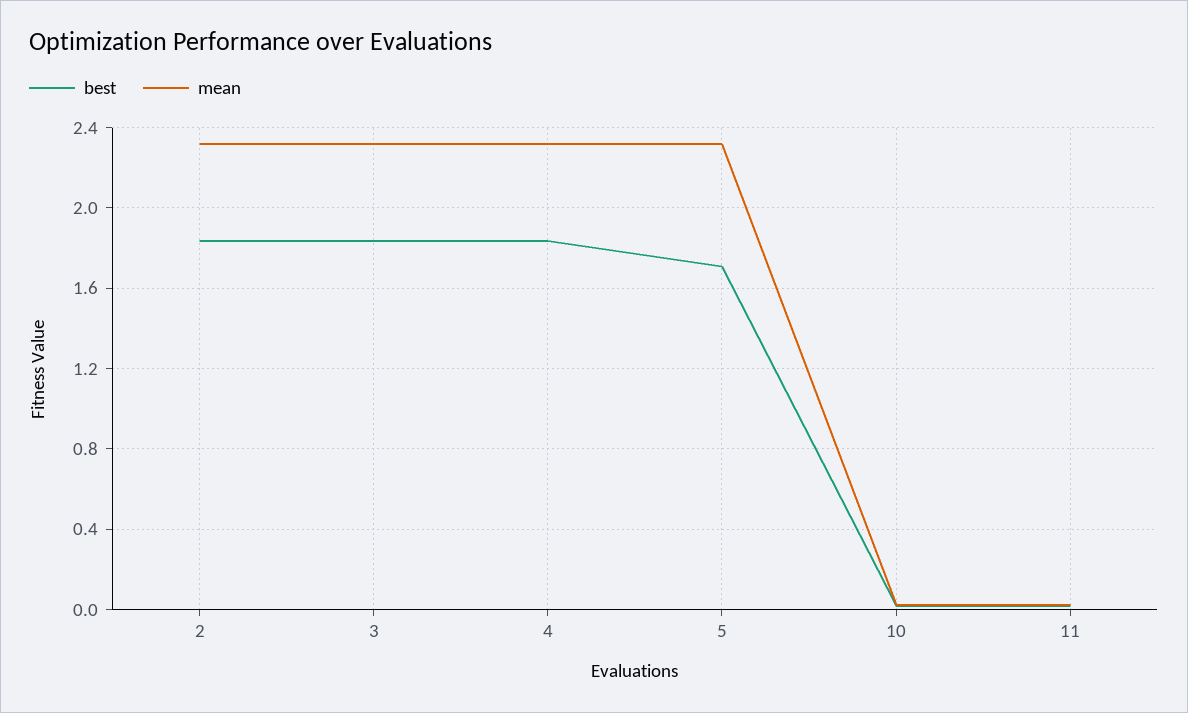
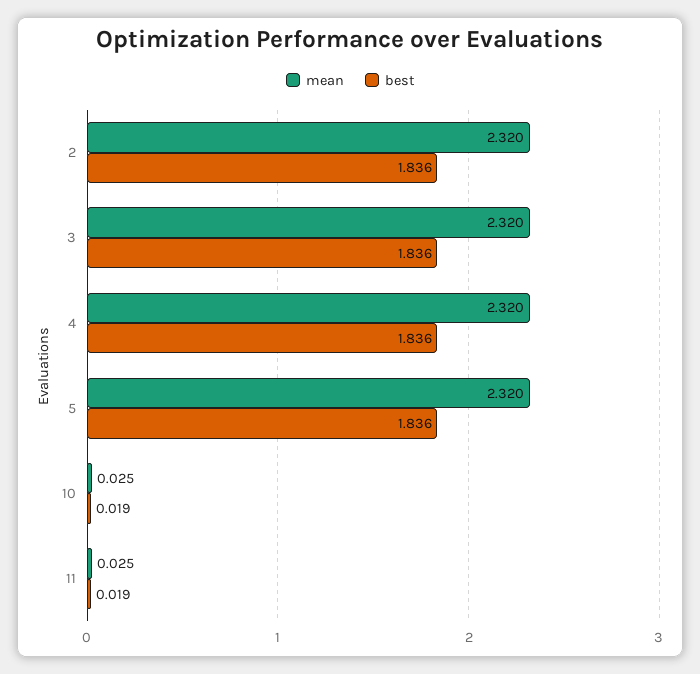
  {
    "best": {
      "2": 1.836,
      "3": 1.836,
      "4": 1.836,
-     "5": 1.7,
+     "5": 1.836,
      "10": 0.019,
      "11": 0.019
    },
    "mean": {
      "2": 2.32,
      "3": 2.32,
      "4": 2.32,
      "5": 2.32,
      "10": 0.025,
      "11": 0.025
    }
  }

